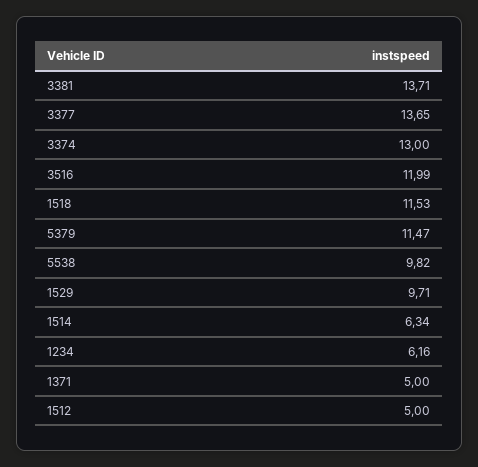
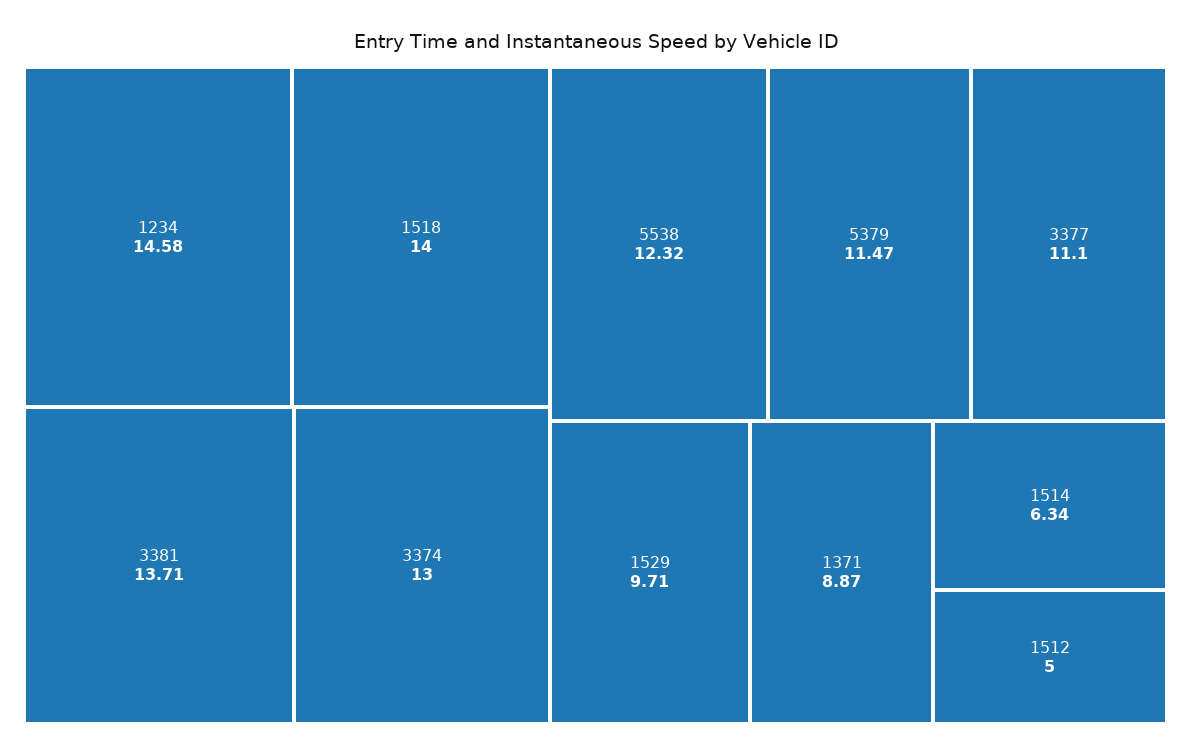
  {
    "3381": 13.71,
-   "3377": 13.65,
+   "3377": 11.1,
    "3374": 13,
-   "3516": 11.99,
-   "1518": 11.53,
+   "1518": 14,
    "5379": 11.47,
-   "5538": 9.82,
+   "5538": 12.32,
    "1529": 9.71,
    "1514": 6.34,
-   "1234": 6.16,
+   "1234": 14.58,
-   "1371": 5,
+   "1371": 8.87,
    "1512": 5
  }

